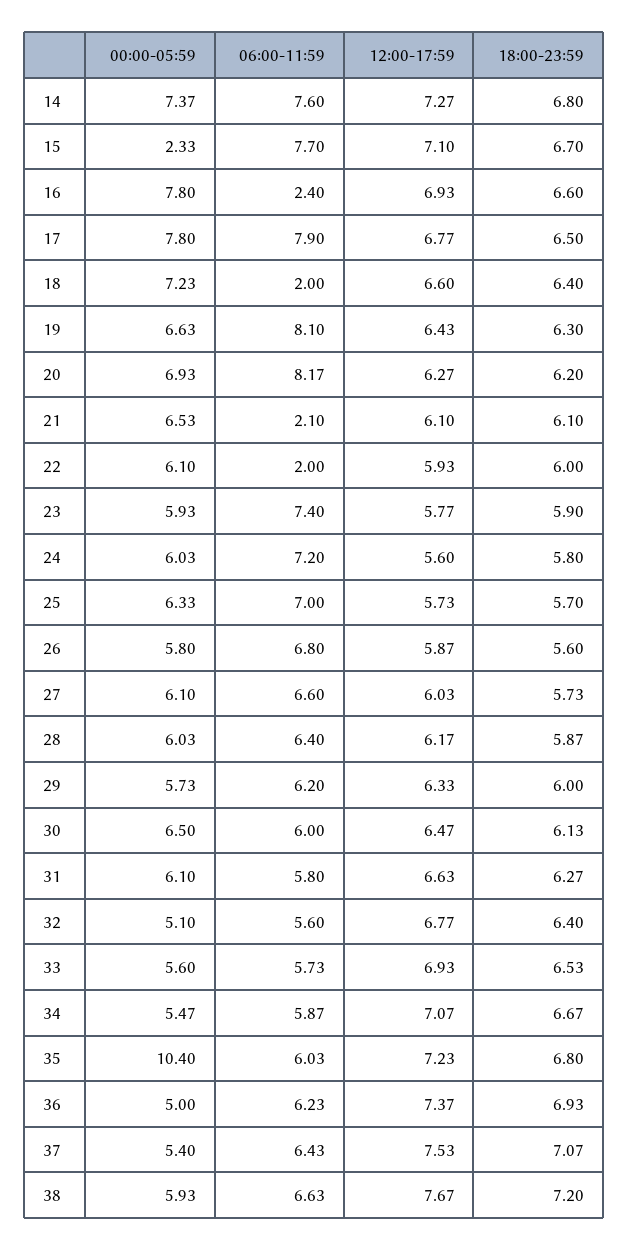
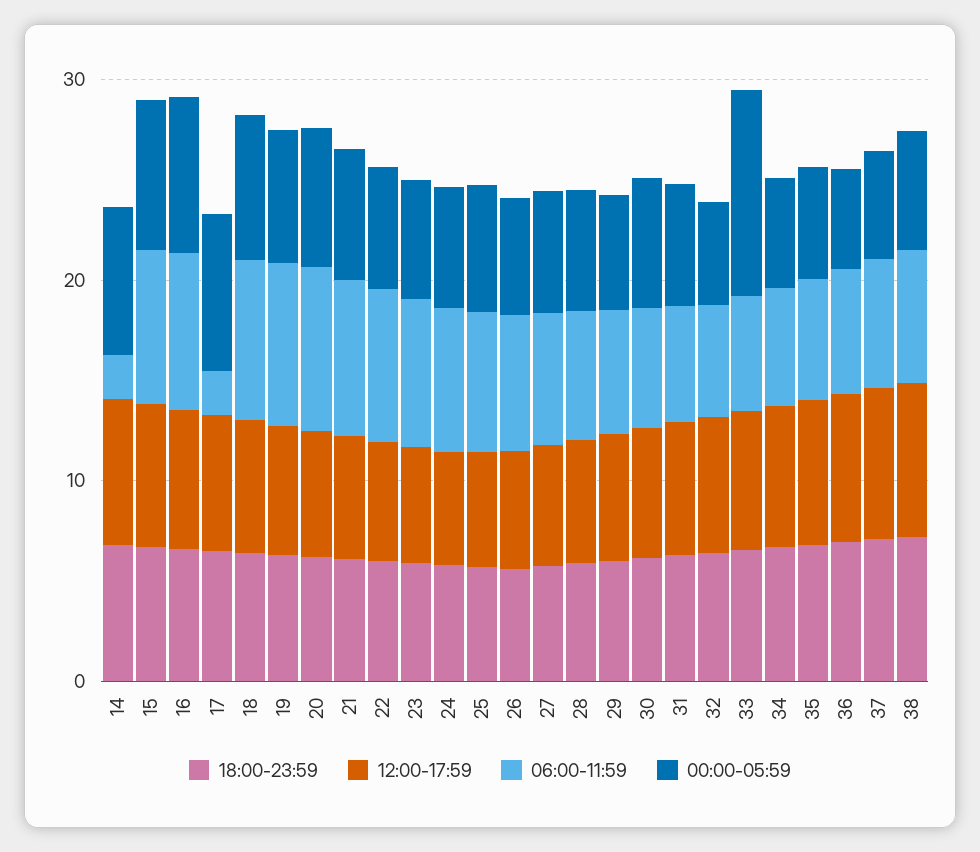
  {
    "00:00-05:59": {
      "14": 7.37,
-     "15": 2.33,
+     "15": 8,
      "16": 7.8,
      "17": 7.8,
      "18": 7.23,
      "19": 6.63,
      "20": 6.93,
      "21": 6.53,
      "22": 6.1,
      "23": 5.93,
      "24": 6.03,
      "25": 6.33,
      "26": 5.8,
      "27": 6.1,
      "28": 6.03,
      "29": 5.73,
      "30": 6.5,
      "31": 6.1,
      "32": 5.1,
-     "33": 5.6,
+     "33": 10,
      "34": 5.47,
-     "35": 10.4,
+     "35": 6,
      "36": 5,
      "37": 5.4,
      "38": 5.93
    },
    "06:00-11:59": {
-     "14": 7.6,
+     "14": 2,
      "15": 7.7,
-     "16": 2.4,
+     "16": 8,
-     "17": 7.9,
+     "17": 2,
-     "18": 2,
+     "18": 8,
      "19": 8.1,
      "20": 8.17,
-     "21": 2.1,
+     "21": 8,
-     "22": 2,
+     "22": 8,
      "23": 7.4,
      "24": 7.2,
      "25": 7,
      "26": 6.8,
      "27": 6.6,
      "28": 6.4,
      "29": 6.2,
      "30": 6,
      "31": 5.8,
      "32": 5.6,
      "33": 5.73,
      "34": 5.87,
      "35": 6.03,
      "36": 6.23,
      "37": 6.43,
      "38": 6.63
    },
    "12:00-17:59": {
      "14": 7.27,
      "15": 7.1,
      "16": 6.93,
      "17": 6.77,
      "18": 6.6,
      "19": 6.43,
      "20": 6.27,
      "21": 6.1,
      "22": 5.93,
      "23": 5.77,
      "24": 5.6,
      "25": 5.73,
      "26": 5.87,
      "27": 6.03,
      "28": 6.17,
      "29": 6.33,
      "30": 6.47,
      "31": 6.63,
      "32": 6.77,
      "33": 6.93,
      "34": 7.07,
      "35": 7.23,
      "36": 7.37,
      "37": 7.53,
      "38": 7.67
    },
    "18:00-23:59": {
      "14": 6.8,
      "15": 6.7,
      "16": 6.6,
      "17": 6.5,
      "18": 6.4,
      "19": 6.3,
      "20": 6.2,
      "21": 6.1,
      "22": 6,
      "23": 5.9,
      "24": 5.8,
      "25": 5.7,
      "26": 5.6,
      "27": 5.73,
      "28": 5.87,
      "29": 6,
      "30": 6.13,
      "31": 6.27,
      "32": 6.4,
      "33": 6.53,
      "34": 6.67,
      "35": 6.8,
      "36": 6.93,
      "37": 7.07,
      "38": 7.2
    }
  }

